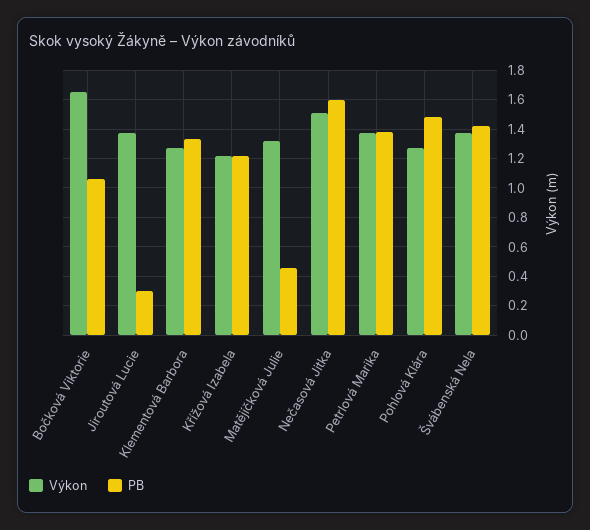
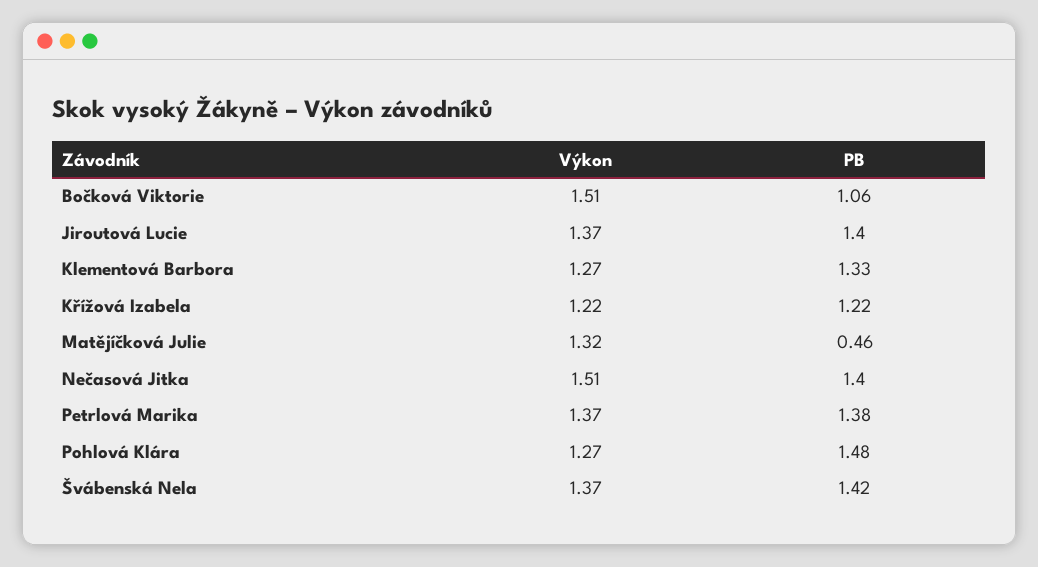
  {
    "Výkon": {
-     "Bočková Viktorie": 1.65,
+     "Bočková Viktorie": 1.51,
      "Jiroutová Lucie": 1.37,
      "Klementová Barbora": 1.27,
      "Křížová Izabela": 1.22,
      "Matějíčková Julie": 1.32,
      "Nečasová Jitka": 1.51,
      "Petrlová Marika": 1.37,
      "Pohlová Klára": 1.27,
      "Švábenská Nela": 1.37
    },
    "PB": {
      "Bočková Viktorie": 1.06,
-     "Jiroutová Lucie": 0.3,
+     "Jiroutová Lucie": 1.4,
      "Klementová Barbora": 1.33,
      "Křížová Izabela": 1.22,
      "Matějíčková Julie": 0.46,
-     "Nečasová Jitka": 1.6,
+     "Nečasová Jitka": 1.4,
      "Petrlová Marika": 1.38,
      "Pohlová Klára": 1.48,
      "Švábenská Nela": 1.42
    }
  }

